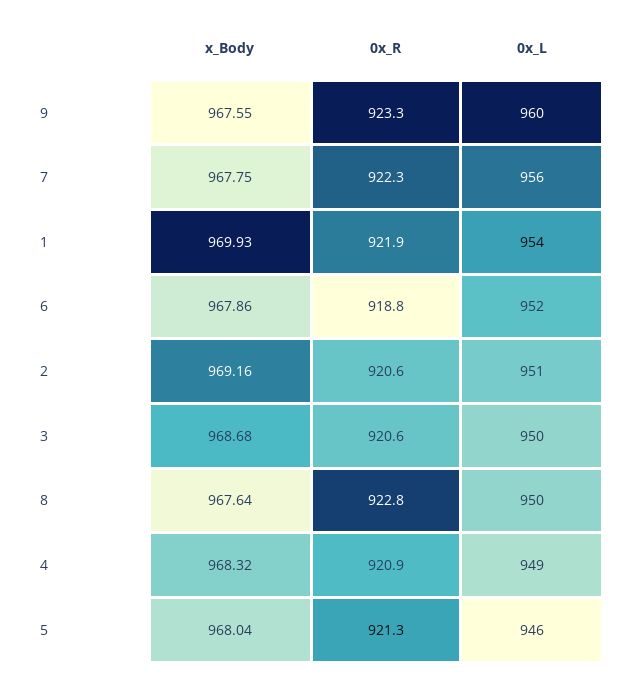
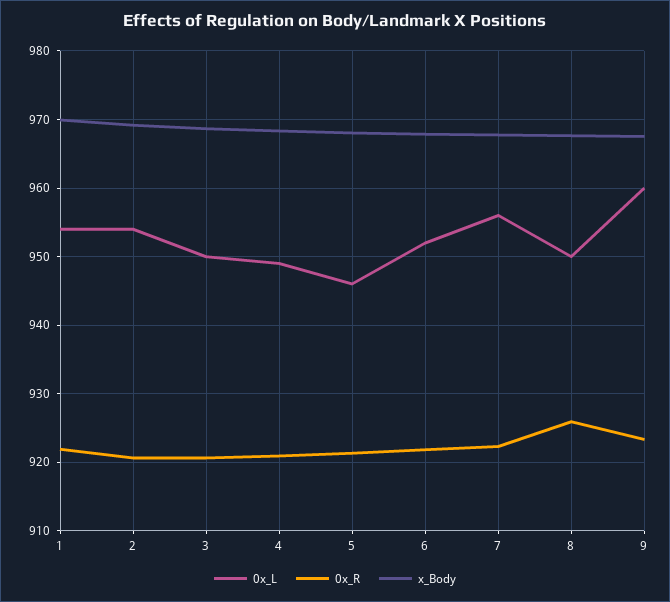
  {
    "x_Body": {
      "9": 967.55,
      "7": 967.75,
      "1": 969.93,
      "6": 967.86,
      "2": 969.16,
      "3": 968.68,
      "8": 967.64,
      "4": 968.32,
      "5": 968.04
    },
    "0x_R": {
      "9": 923.3,
      "7": 922.3,
      "1": 921.9,
-     "6": 918.8,
+     "6": 922,
      "2": 920.6,
      "3": 920.6,
-     "8": 922.8,
+     "8": 926,
      "4": 920.9,
      "5": 921.3
    },
    "0x_L": {
      "9": 960,
      "7": 956,
      "1": 954,
      "6": 952,
-     "2": 951,
+     "2": 954,
      "3": 950,
      "8": 950,
      "4": 949,
      "5": 946
    }
  }

